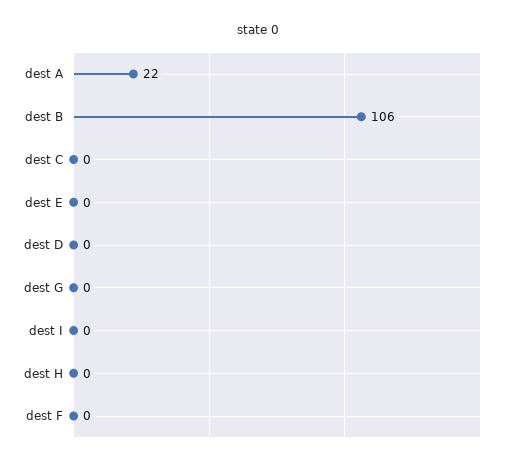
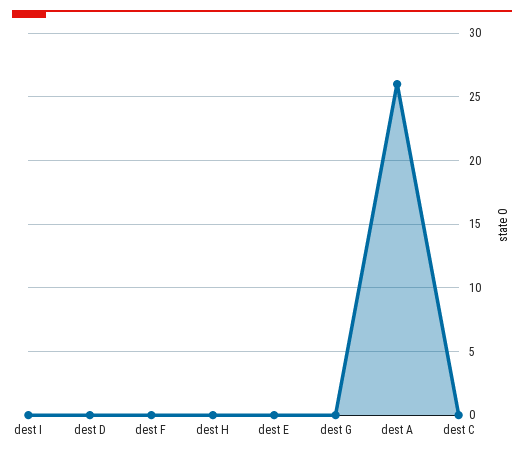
  {
-   "dest A": 22,
+   "dest A": 26,
-   "dest B": 106,
    "dest C": 0,
    "dest E": 0,
    "dest D": 0,
    "dest G": 0,
    "dest I": 0,
    "dest H": 0,
    "dest F": 0
  }

